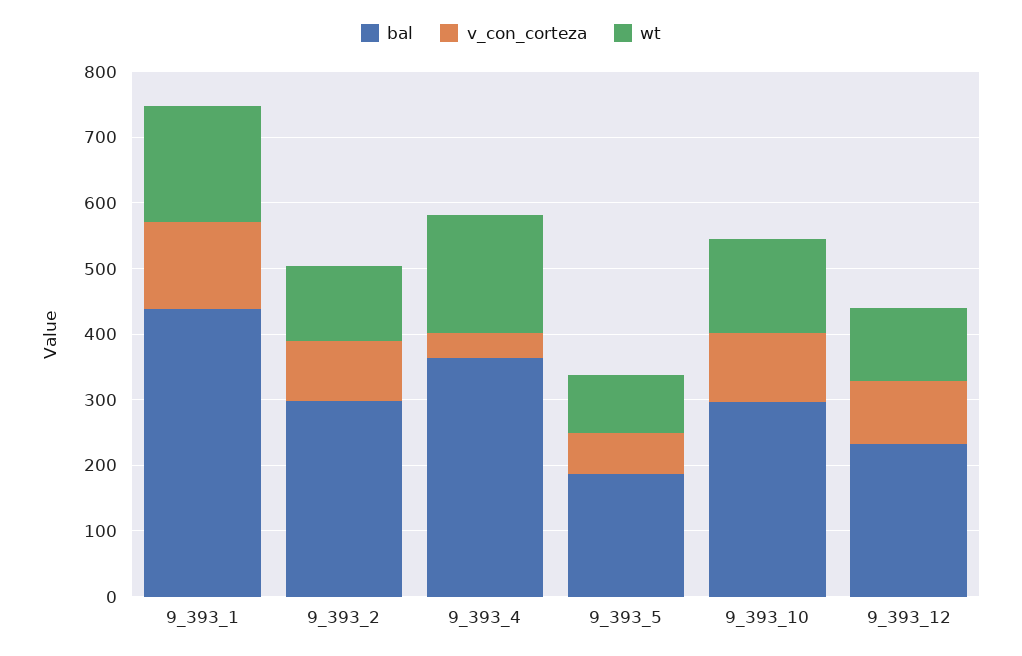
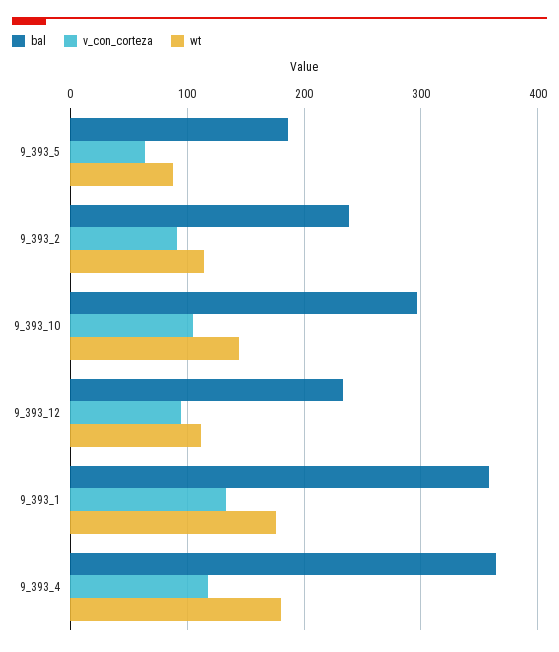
  {
    "bal": {
-     "9_393_1": 440,
+     "9_393_1": 360,
-     "9_393_2": 300,
+     "9_393_2": 240,
      "9_393_4": 360,
      "9_393_5": 190,
      "9_393_10": 300,
      "9_393_12": 230
    },
    "v_con_corteza": {
      "9_393_1": 130,
      "9_393_2": 90,
-     "9_393_4": 40,
+     "9_393_4": 120,
      "9_393_5": 60,
      "9_393_10": 100,
      "9_393_12": 100
    },
    "wt": {
      "9_393_1": 180,
      "9_393_2": 110,
      "9_393_4": 180,
      "9_393_5": 90,
      "9_393_10": 140,
      "9_393_12": 110
    }
  }

